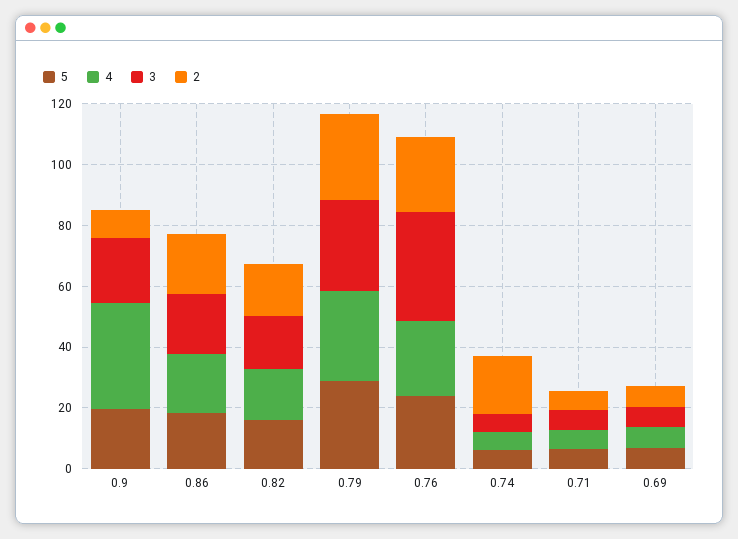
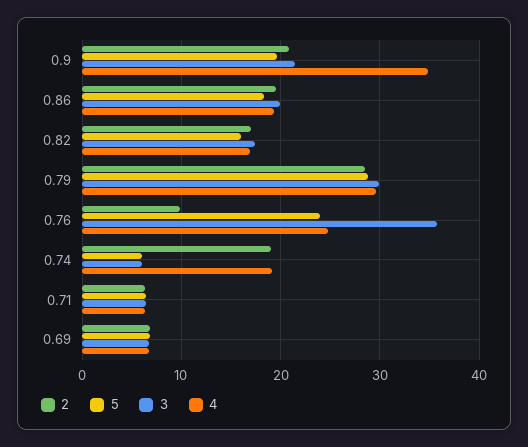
  {
    "5": {
      "0.9": 20,
      "0.86": 18,
      "0.82": 16,
      "0.79": 29,
      "0.76": 24,
      "0.74": 6,
      "0.71": 6,
      "0.69": 7
    },
    "4": {
      "0.9": 35,
      "0.86": 19,
      "0.82": 17,
      "0.79": 30,
      "0.76": 25,
-     "0.74": 5,
+     "0.74": 19,
      "0.71": 6,
      "0.69": 7
    },
    "3": {
      "0.9": 21,
      "0.86": 20,
      "0.82": 17,
      "0.79": 30,
      "0.76": 36,
      "0.74": 6,
      "0.71": 6,
      "0.69": 7
    },
    "2": {
-     "0.9": 10,
+     "0.9": 21,
      "0.86": 20,
      "0.82": 17,
      "0.79": 29,
-     "0.76": 25,
+     "0.76": 10,
      "0.74": 19,
      "0.71": 6,
      "0.69": 7
    }
  }

